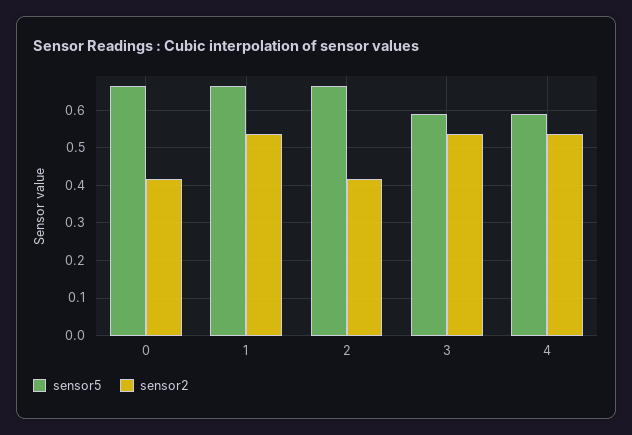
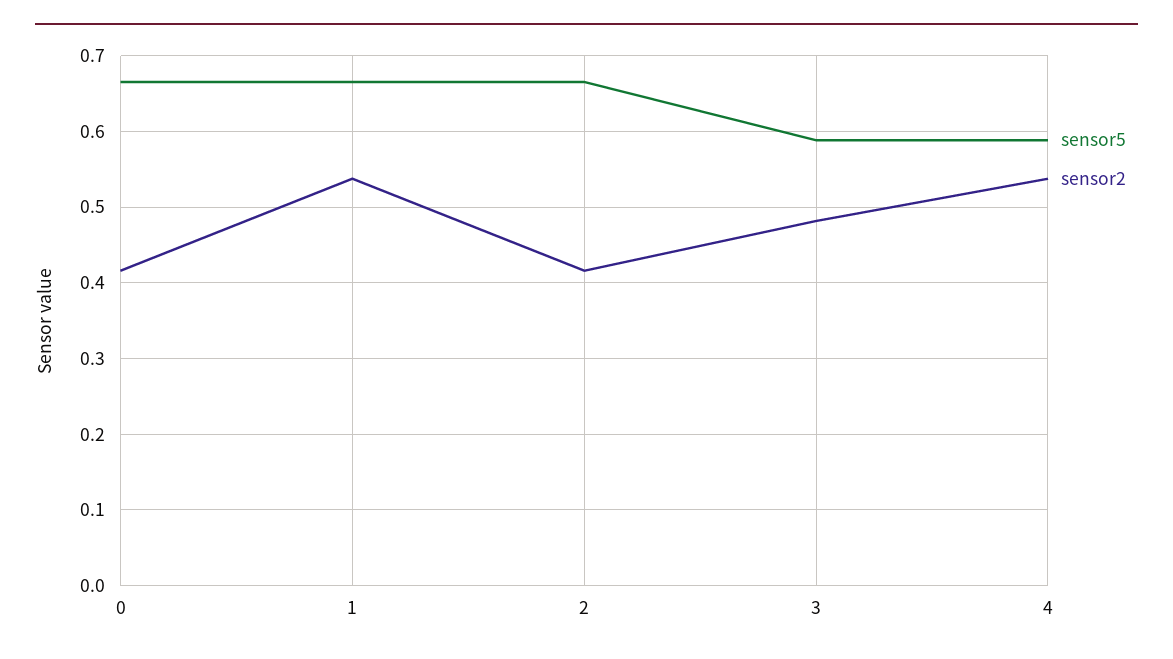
  {
    "sensor5": {
      "0": 0.67,
      "1": 0.67,
      "2": 0.67,
      "3": 0.59,
      "4": 0.59
    },
    "sensor2": {
      "0": 0.42,
      "1": 0.54,
      "2": 0.42,
-     "3": 0.54,
+     "3": 0.48,
      "4": 0.54
    }
  }

